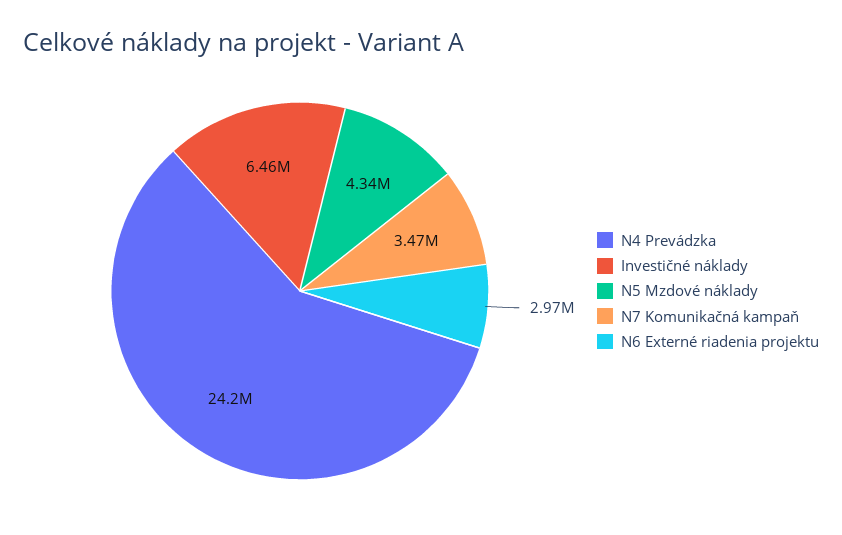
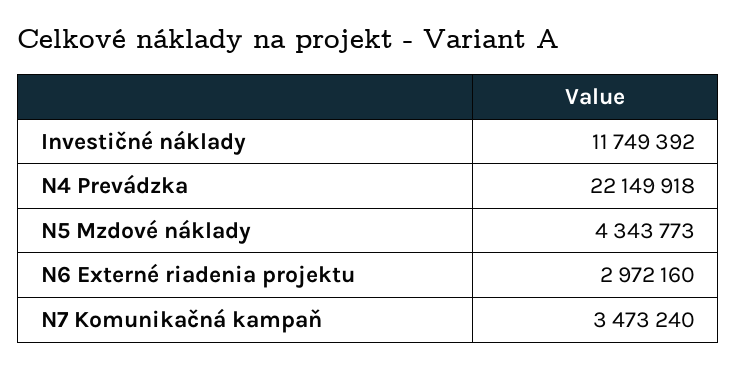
  {
-   "N4 Prevádzka": 24200000,
+   "N4 Prevádzka": 22149918,
-   "Investičné náklady": 6460000,
+   "Investičné náklady": 11749392,
    "N5 Mzdové náklady": 4343773,
    "N7 Komunikačná kampaň": 3473240,
    "N6 Externé riadenia projektu": 2972160
  }

